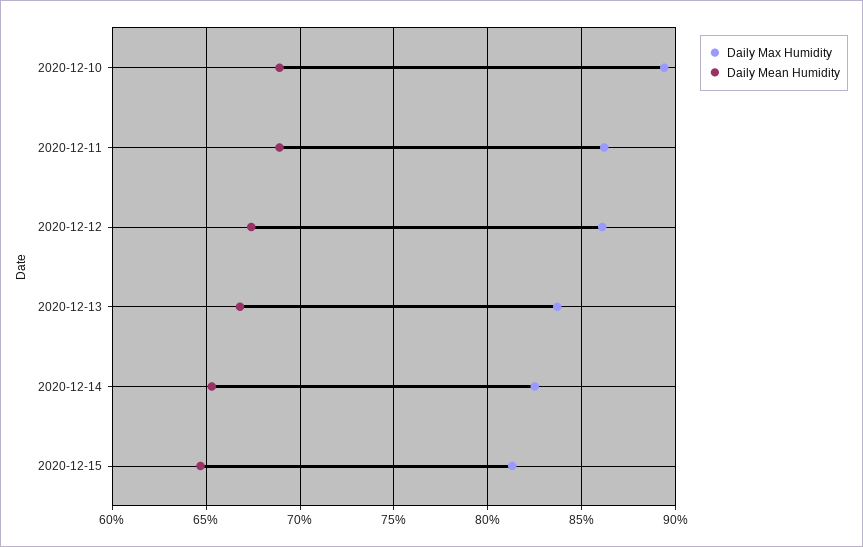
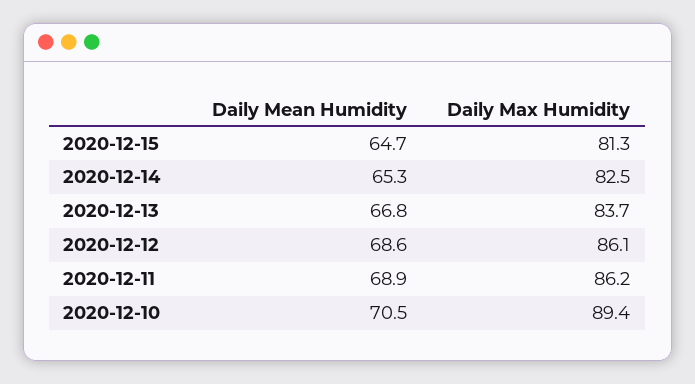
  {
    "Daily Max Humidity": {
      "2020-12-10": 89.4,
      "2020-12-11": 86.2,
      "2020-12-12": 86.1,
      "2020-12-13": 83.7,
      "2020-12-14": 82.5,
      "2020-12-15": 81.3
    },
    "Daily Mean Humidity": {
-     "2020-12-10": 69,
+     "2020-12-10": 70.5,
      "2020-12-11": 68.9,
-     "2020-12-12": 67.5,
+     "2020-12-12": 68.6,
      "2020-12-13": 66.8,
      "2020-12-14": 65.3,
      "2020-12-15": 64.7
    }
  }

